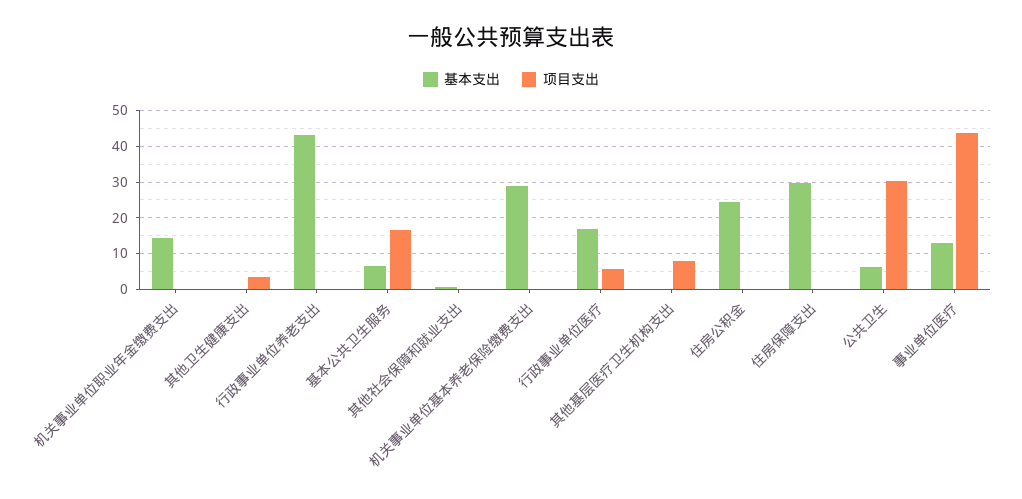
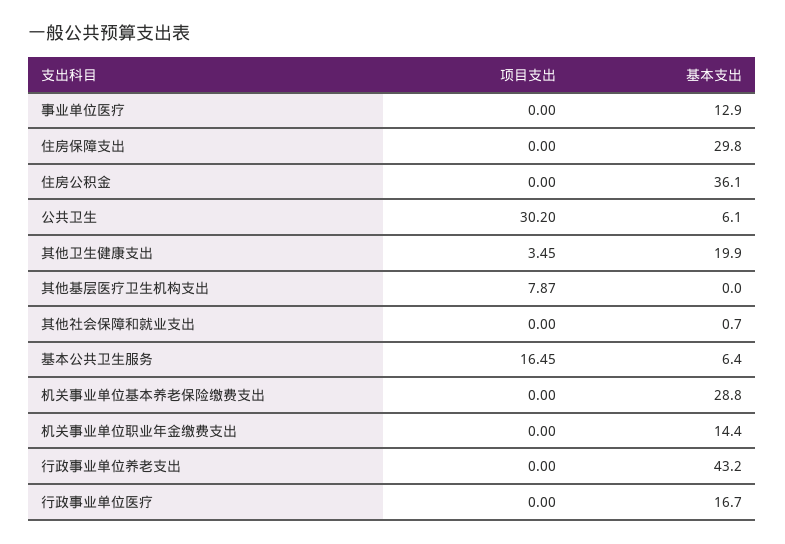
  {
    "基本支出": {
      "机关事业单位职业年金缴费支出": 14.4,
-     "其他卫生健康支出": 0,
+     "其他卫生健康支出": 19.9,
      "行政事业单位养老支出": 43.2,
      "基本公共卫生服务": 6.4,
      "其他社会保障和就业支出": 0.7,
      "机关事业单位基本养老保险缴费支出": 28.8,
      "行政事业单位医疗": 16.7,
      "其他基层医疗卫生机构支出": 0,
-     "住房公积金": 24,
+     "住房公积金": 36.1,
      "住房保障支出": 29.8,
      "公共卫生": 6.1,
      "事业单位医疗": 12.9
    },
    "项目支出": {
      "机关事业单位职业年金缴费支出": 0,
      "其他卫生健康支出": 3.45,
      "行政事业单位养老支出": 0,
      "基本公共卫生服务": 16.45,
      "其他社会保障和就业支出": 0,
      "机关事业单位基本养老保险缴费支出": 0,
-     "行政事业单位医疗": 6,
+     "行政事业单位医疗": 0,
      "其他基层医疗卫生机构支出": 7.87,
      "住房公积金": 0,
      "住房保障支出": 0,
      "公共卫生": 30.2,
-     "事业单位医疗": 44
+     "事业单位医疗": 0
    }
  }

